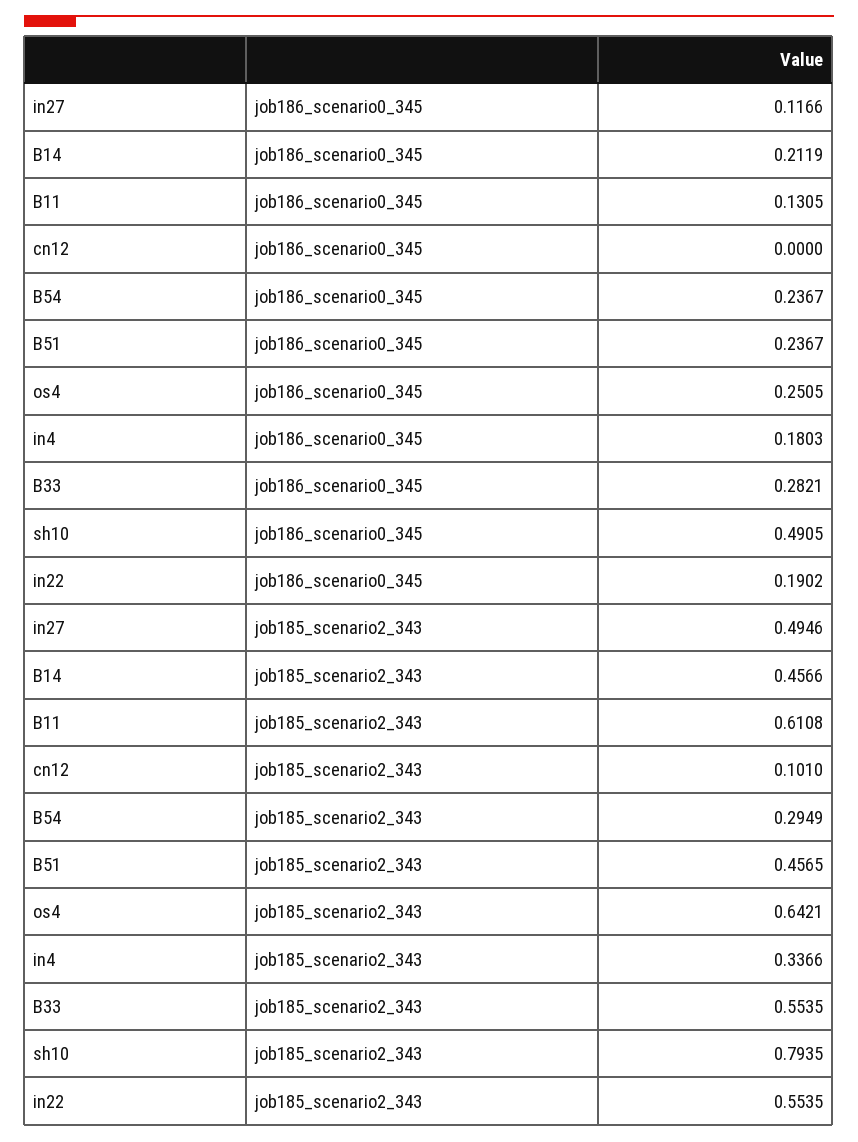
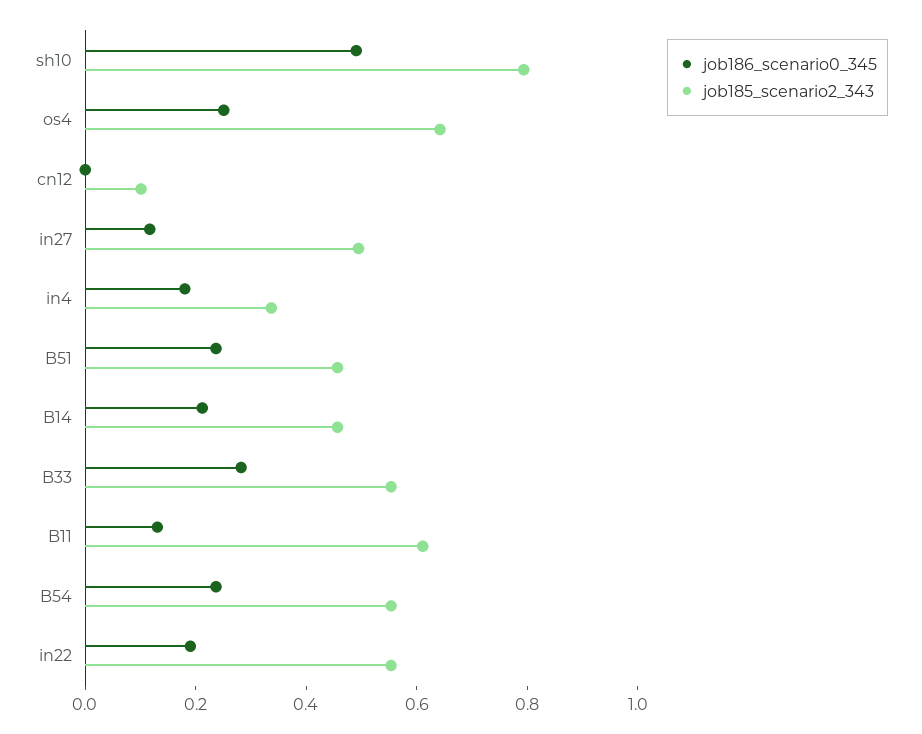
  {
    "job186_scenario0_345": {
      "in27": 0.1166,
      "B14": 0.2119,
      "B11": 0.1305,
      "cn12": 0,
      "B54": 0.2367,
      "B51": 0.2367,
      "os4": 0.2505,
      "in4": 0.1803,
      "B33": 0.2821,
      "sh10": 0.4905,
      "in22": 0.1902
    },
    "job185_scenario2_343": {
      "in27": 0.4946,
      "B14": 0.4566,
      "B11": 0.6108,
      "cn12": 0.101,
-     "B54": 0.2949,
+     "B54": 0.55,
      "B51": 0.4565,
      "os4": 0.6421,
      "in4": 0.3366,
      "B33": 0.5535,
      "sh10": 0.7935,
      "in22": 0.5535
    }
  }

